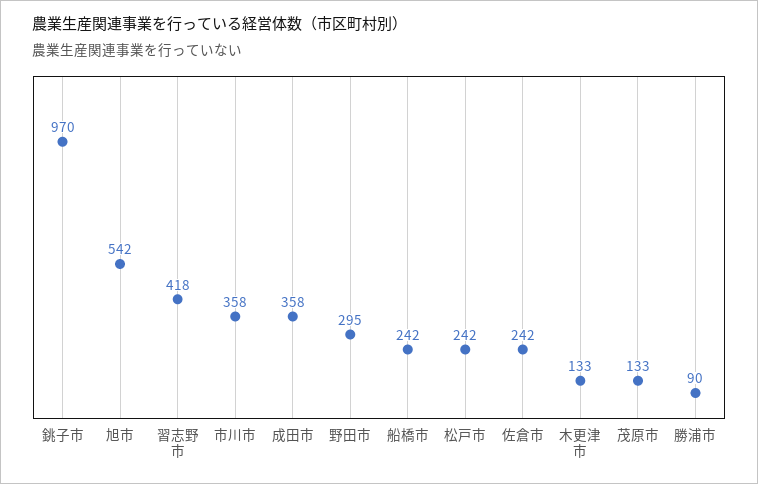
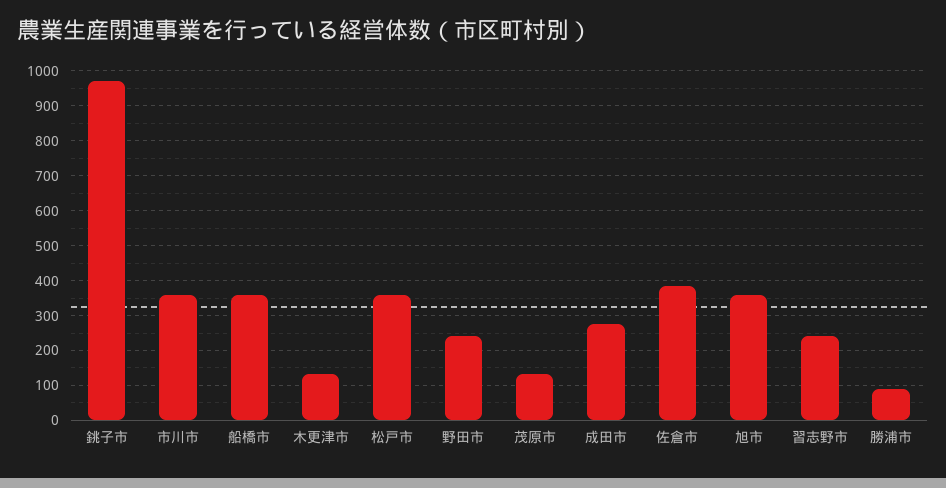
  {
    "銚子市": 970,
-   "旭市": 542,
+   "旭市": 360,
-   "習志野市": 418,
+   "習志野市": 240,
    "市川市": 358,
-   "成田市": 358,
+   "成田市": 280,
-   "野田市": 295,
+   "野田市": 240,
-   "船橋市": 242,
+   "船橋市": 360,
-   "松戸市": 242,
+   "松戸市": 360,
-   "佐倉市": 242,
+   "佐倉市": 380,
    "木更津市": 133,
    "茂原市": 133,
    "勝浦市": 90
  }

